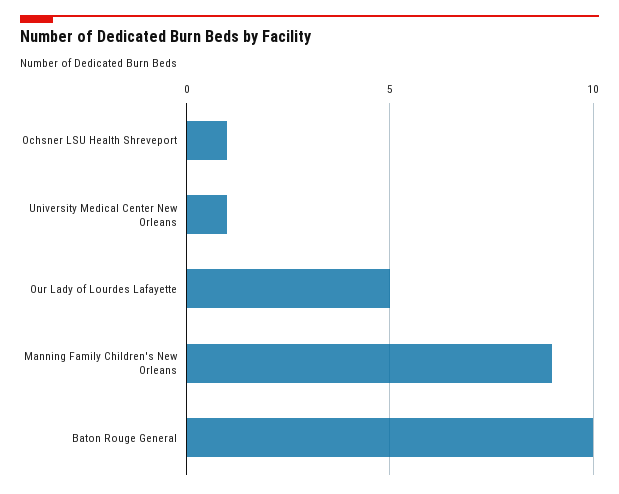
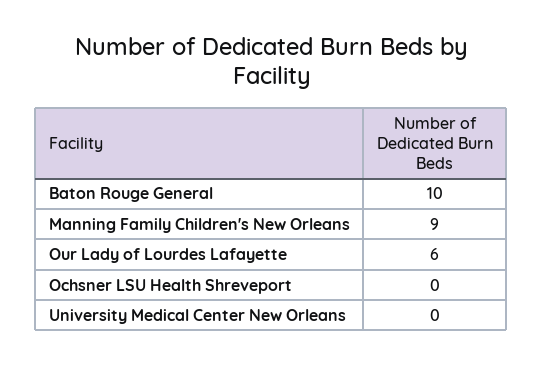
  {
-   "Ochsner LSU Health Shreveport": 1,
+   "Ochsner LSU Health Shreveport": 0,
-   "University Medical Center New Orleans": 1,
+   "University Medical Center New Orleans": 0,
-   "Our Lady of Lourdes Lafayette": 5,
+   "Our Lady of Lourdes Lafayette": 6,
    "Manning Family Children's New Orleans": 9,
    "Baton Rouge General": 10
  }

